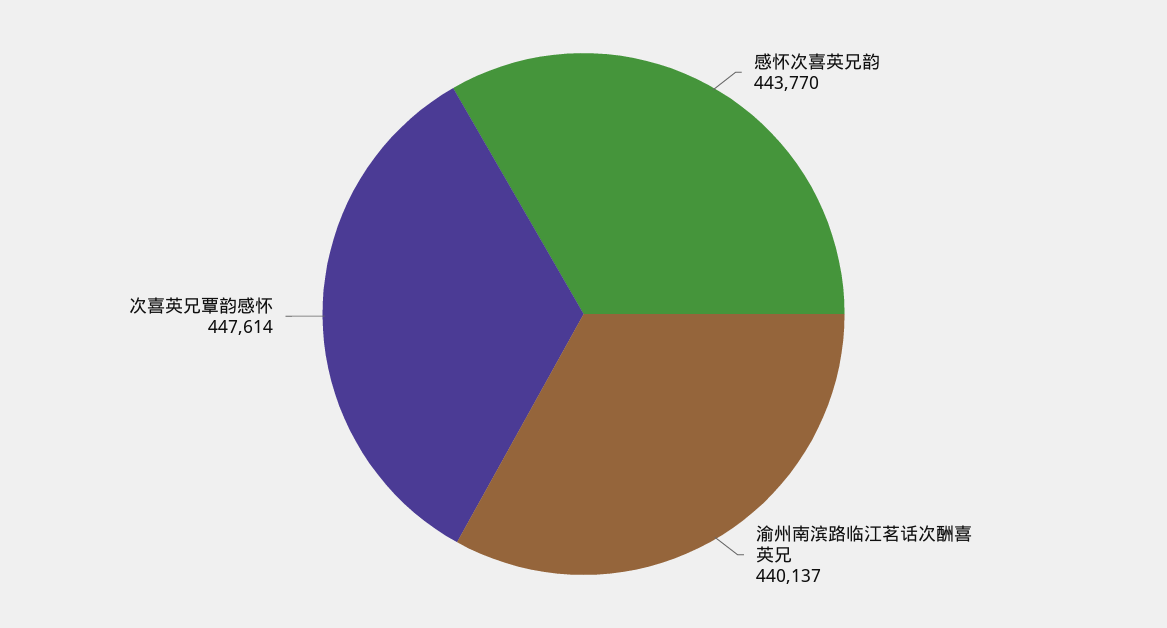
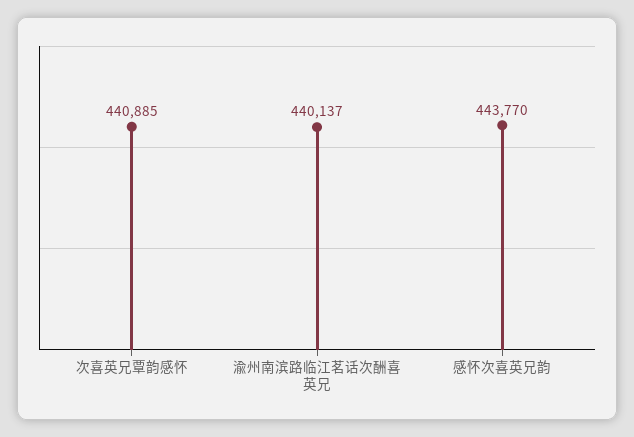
  {
    "感怀次喜英兄韵": 443770,
    "渝州南滨路临江茗话次酬喜英兄": 440137,
-   "次喜英兄覃韵感怀": 447614
+   "次喜英兄覃韵感怀": 440885
  }

